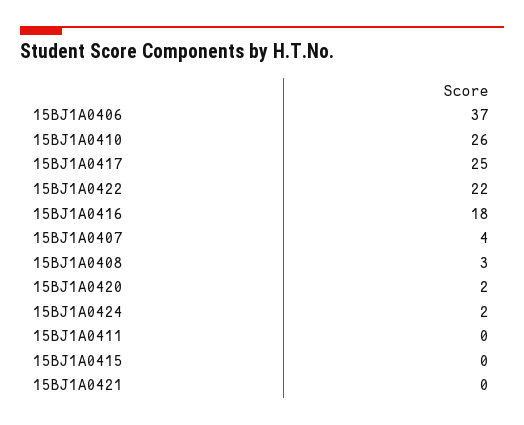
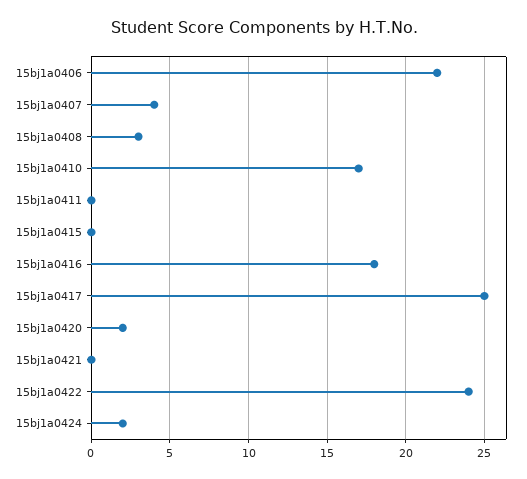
  {
-   "15BJ1A0406": 37,
+   "15BJ1A0406": 22,
-   "15BJ1A0410": 26,
+   "15BJ1A0410": 17,
    "15BJ1A0417": 25,
-   "15BJ1A0422": 22,
+   "15BJ1A0422": 24,
    "15BJ1A0416": 18,
    "15BJ1A0407": 4,
    "15BJ1A0408": 3,
    "15BJ1A0420": 2,
    "15BJ1A0424": 2,
    "15BJ1A0411": 0,
    "15BJ1A0415": 0,
    "15BJ1A0421": 0
  }

